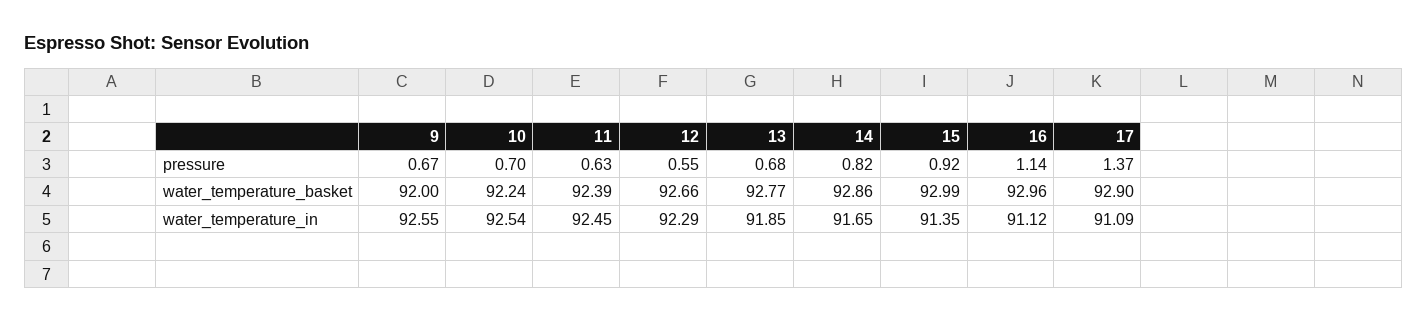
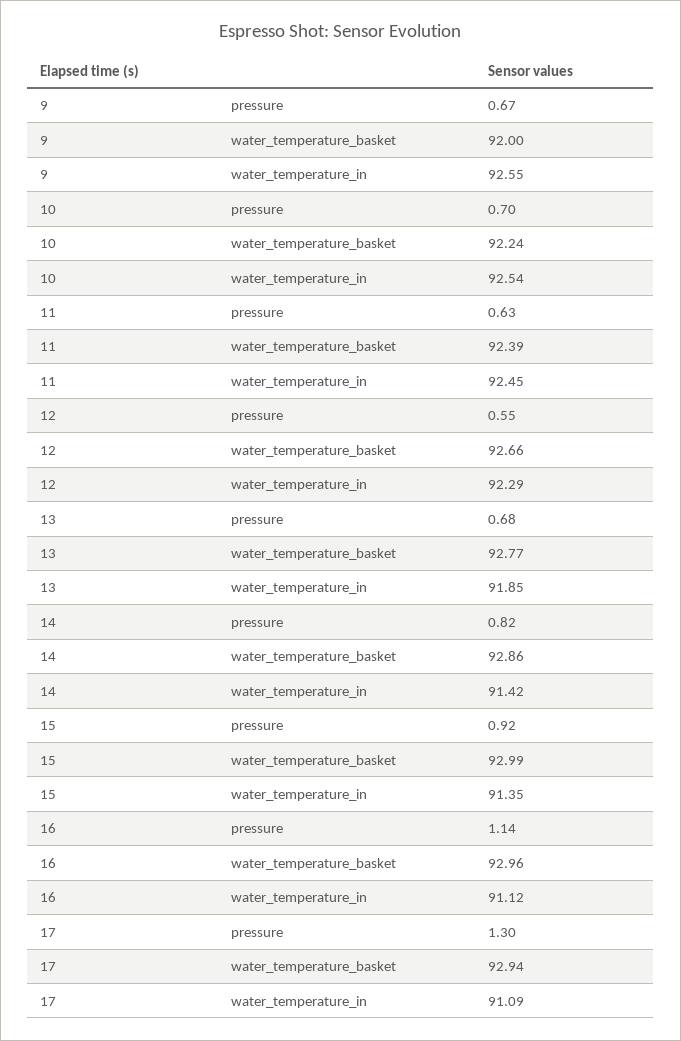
  {
    "9": {
      "pressure": 0.67,
      "water_temperature_basket": 92,
      "water_temperature_in": 92.55
    },
    "10": {
      "pressure": 0.7,
      "water_temperature_basket": 92.24,
      "water_temperature_in": 92.54
    },
    "11": {
      "pressure": 0.63,
      "water_temperature_basket": 92.39,
      "water_temperature_in": 92.45
    },
    "12": {
      "pressure": 0.55,
      "water_temperature_basket": 92.66,
      "water_temperature_in": 92.29
    },
    "13": {
      "pressure": 0.68,
      "water_temperature_basket": 92.77,
      "water_temperature_in": 91.85
    },
    "14": {
      "pressure": 0.82,
      "water_temperature_basket": 92.86,
-     "water_temperature_in": 91.65
+     "water_temperature_in": 91.42
    },
    "15": {
      "pressure": 0.92,
      "water_temperature_basket": 92.99,
      "water_temperature_in": 91.35
    },
    "16": {
      "pressure": 1.14,
      "water_temperature_basket": 92.96,
      "water_temperature_in": 91.12
    },
    "17": {
-     "pressure": 1.37,
+     "pressure": 1.3,
-     "water_temperature_basket": 92.9,
+     "water_temperature_basket": 92.94,
      "water_temperature_in": 91.09
    }
  }

